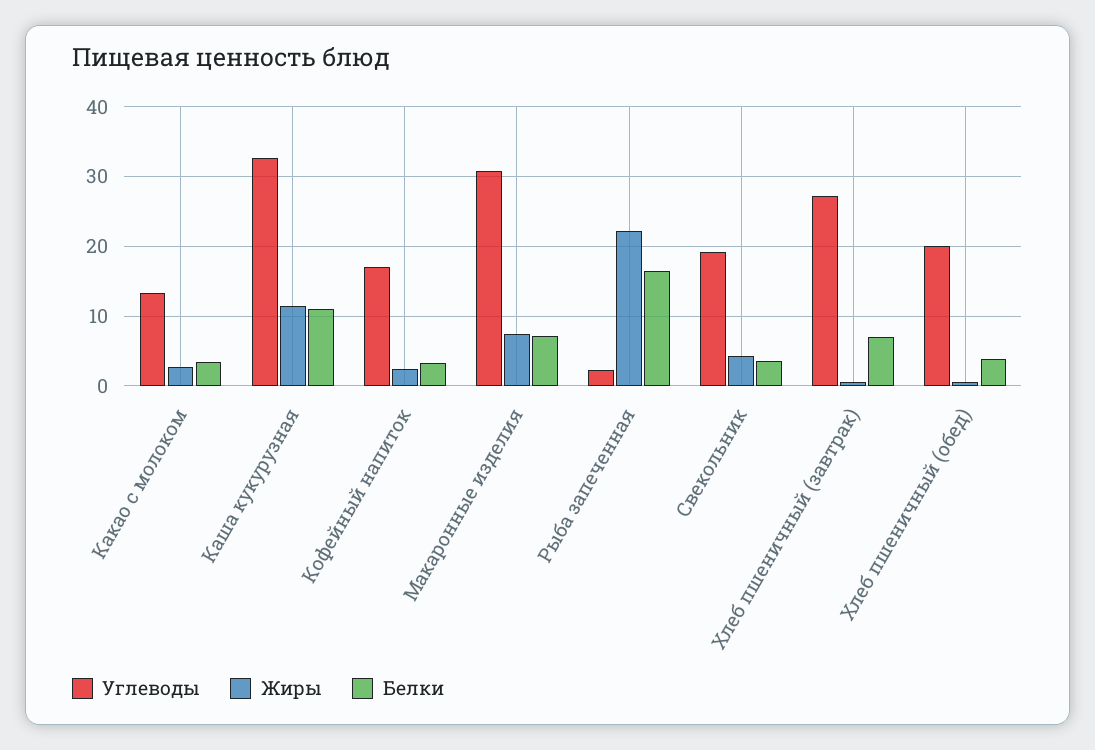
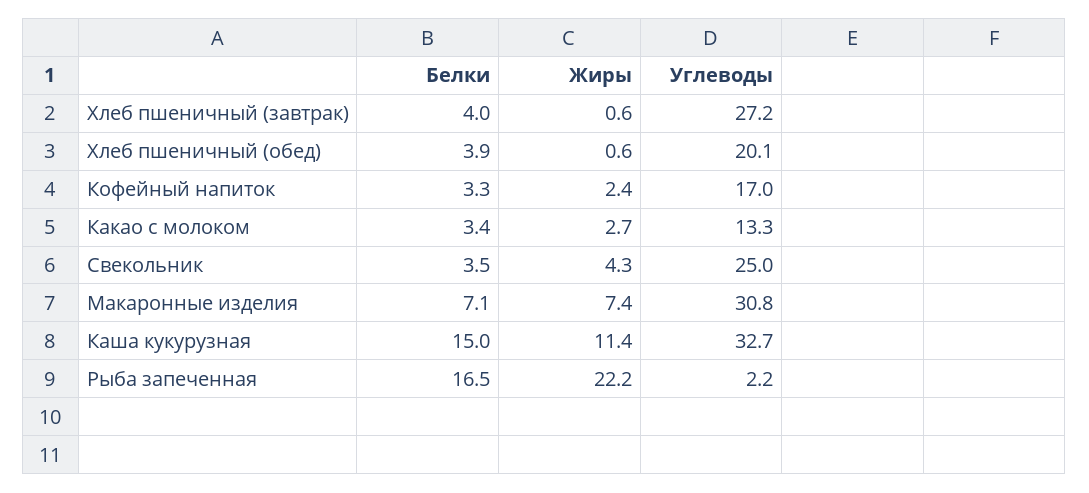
  {
    "Углеводы": {
      "Какао с молоком": 13.3,
      "Каша кукурузная": 32.7,
      "Кофейный напиток": 17,
      "Макаронные изделия": 30.8,
      "Рыба запеченная": 2.2,
-     "Свекольник": 19,
+     "Свекольник": 25,
      "Хлеб пшеничный (завтрак)": 27.2,
      "Хлеб пшеничный (обед)": 20.1
    },
    "Жиры": {
      "Какао с молоком": 2.7,
      "Каша кукурузная": 11.4,
      "Кофейный напиток": 2.4,
      "Макаронные изделия": 7.4,
      "Рыба запеченная": 22.2,
      "Свекольник": 4.3,
      "Хлеб пшеничный (завтрак)": 0.6,
      "Хлеб пшеничный (обед)": 0.6
    },
    "Белки": {
      "Какао с молоком": 3.4,
-     "Каша кукурузная": 11,
+     "Каша кукурузная": 15,
      "Кофейный напиток": 3.3,
      "Макаронные изделия": 7.1,
      "Рыба запеченная": 16.5,
      "Свекольник": 3.5,
-     "Хлеб пшеничный (завтрак)": 7,
+     "Хлеб пшеничный (завтрак)": 4,
      "Хлеб пшеничный (обед)": 3.9
    }
  }

